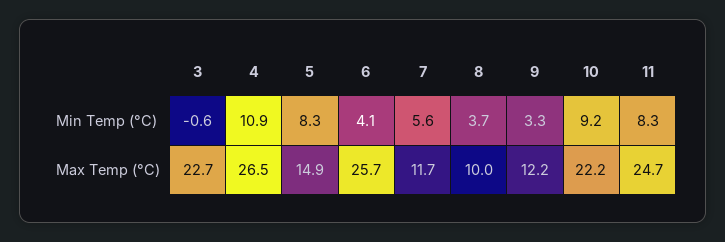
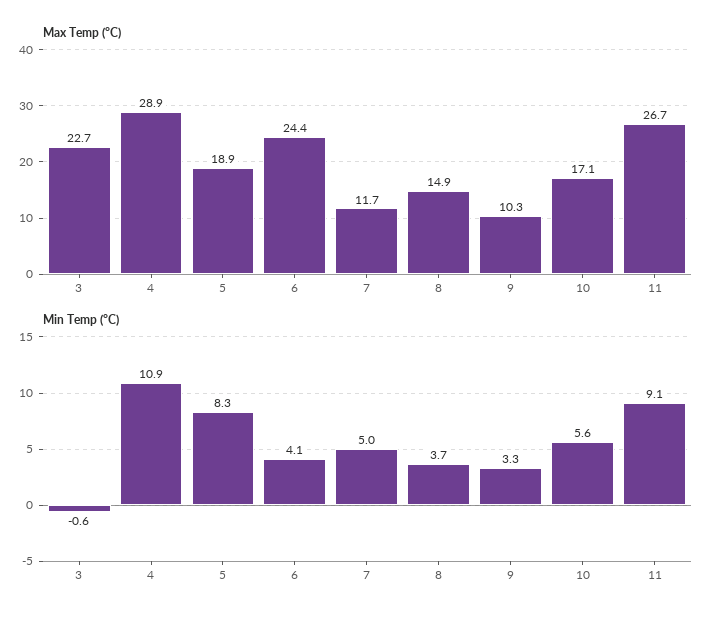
  {
    "Min Temp (°C)": {
      "3": -0.6,
      "4": 10.9,
      "5": 8.3,
      "6": 4.1,
-     "7": 5.6,
+     "7": 5,
      "8": 3.7,
      "9": 3.3,
-     "10": 9.2,
+     "10": 5.6,
-     "11": 8.3
+     "11": 9.1
    },
    "Max Temp (°C)": {
      "3": 22.7,
-     "4": 26.5,
+     "4": 28.9,
-     "5": 14.9,
+     "5": 18.9,
-     "6": 25.7,
+     "6": 24.4,
      "7": 11.7,
-     "8": 10,
+     "8": 14.9,
-     "9": 12.2,
+     "9": 10.3,
-     "10": 22.2,
+     "10": 17.1,
-     "11": 24.7
+     "11": 26.7
    }
  }

